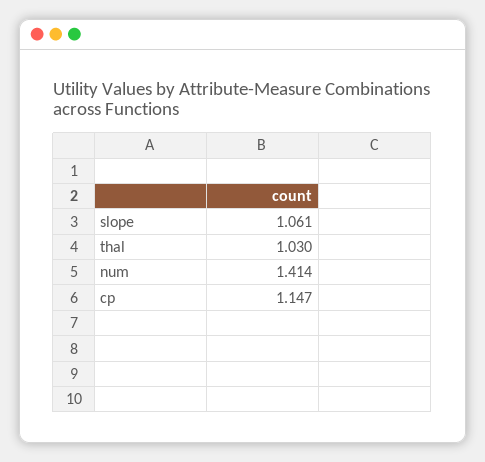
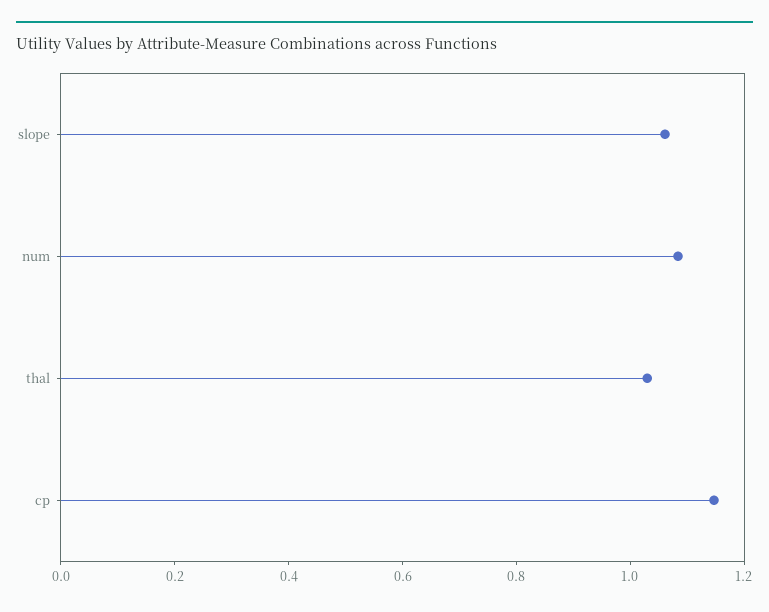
  {
    "slope": 1.061,
    "thal": 1.03,
-   "num": 1.414,
+   "num": 1.1,
    "cp": 1.147
  }

